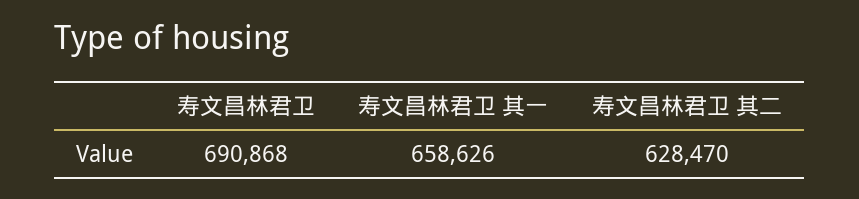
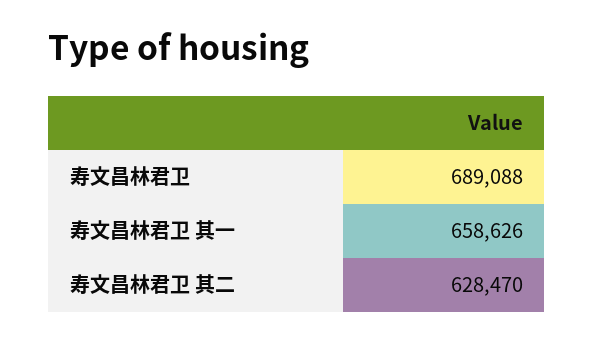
  {
-   "寿文昌林君卫": 690868,
+   "寿文昌林君卫": 689088,
    "寿文昌林君卫 其一": 658626,
    "寿文昌林君卫 其二": 628470
  }

